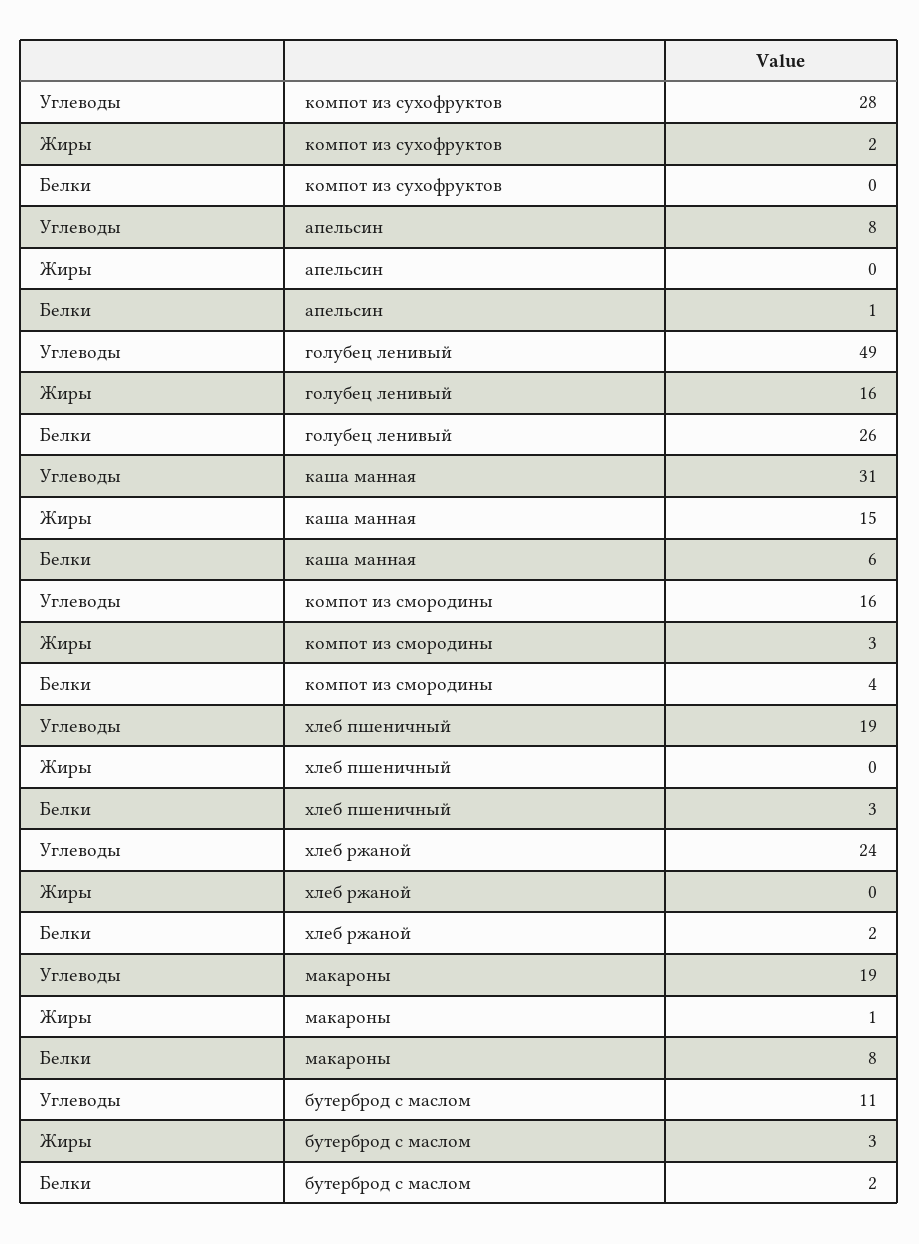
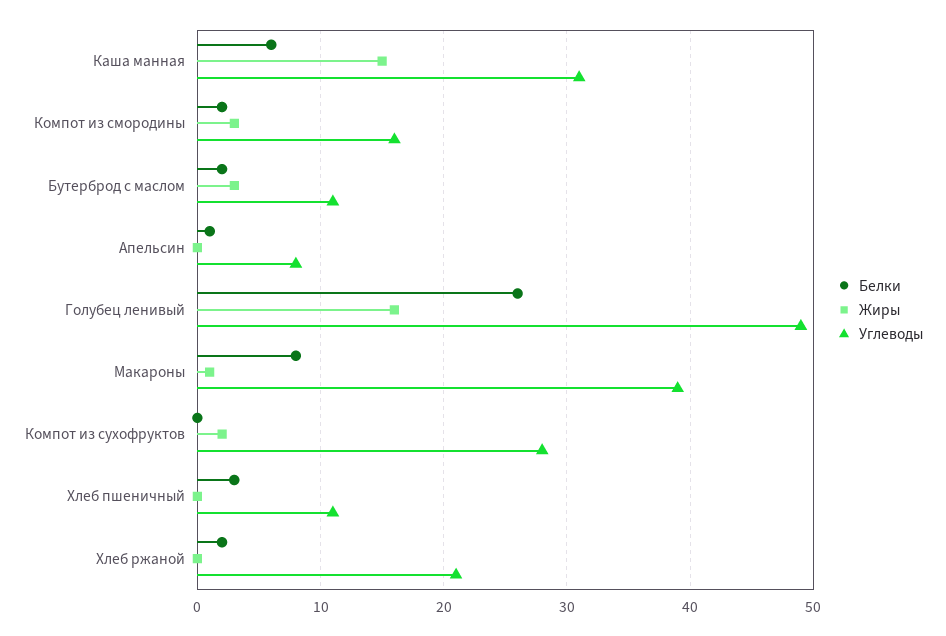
  {
    "Углеводы": {
      "компот из сухофруктов": 28,
      "апельсин": 8,
      "голубец ленивый": 49,
      "каша манная": 31,
      "компот из смородины": 16,
-     "хлеб пшеничный": 19,
+     "хлеб пшеничный": 11,
-     "хлеб ржаной": 24,
+     "хлеб ржаной": 21,
-     "макароны": 19,
+     "макароны": 39,
      "бутерброд с маслом": 11
    },
    "Жиры": {
      "компот из сухофруктов": 2,
      "апельсин": 0,
      "голубец ленивый": 16,
      "каша манная": 15,
      "компот из смородины": 3,
      "хлеб пшеничный": 0,
      "хлеб ржаной": 0,
      "макароны": 1,
      "бутерброд с маслом": 3
    },
    "Белки": {
      "компот из сухофруктов": 0,
      "апельсин": 1,
      "голубец ленивый": 26,
      "каша манная": 6,
-     "компот из смородины": 4,
+     "компот из смородины": 2,
      "хлеб пшеничный": 3,
      "хлеб ржаной": 2,
      "макароны": 8,
      "бутерброд с маслом": 2
    }
  }

